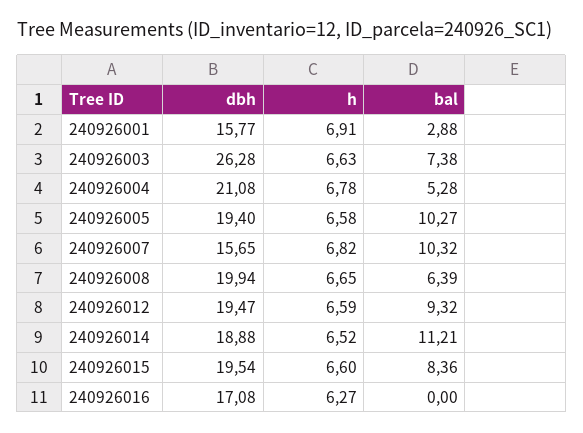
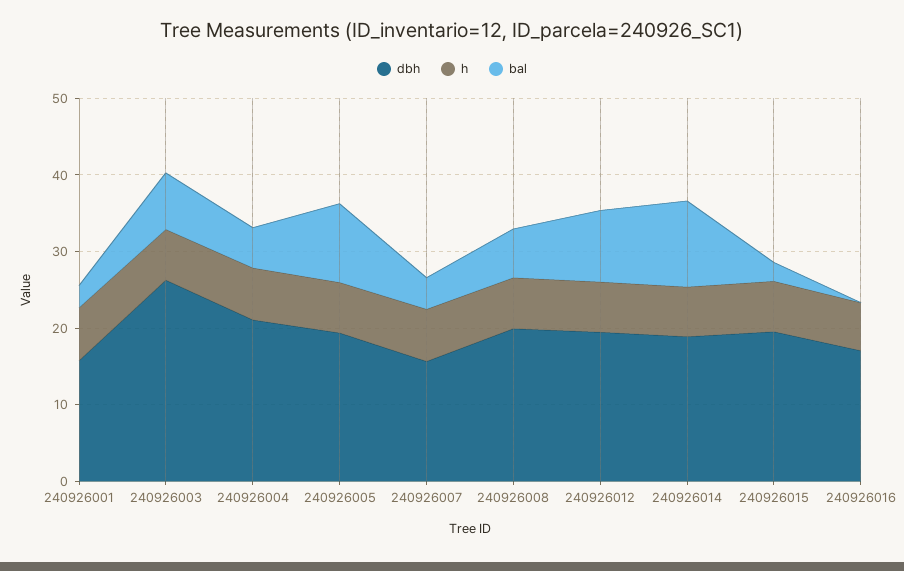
  {
    "dbh": {
      "240926001": 15.77,
      "240926003": 26.28,
      "240926004": 21.08,
      "240926005": 19.4,
      "240926007": 15.65,
      "240926008": 19.94,
      "240926012": 19.47,
      "240926014": 18.88,
      "240926015": 19.54,
      "240926016": 17.08
    },
    "h": {
      "240926001": 6.91,
      "240926003": 6.63,
      "240926004": 6.78,
      "240926005": 6.58,
      "240926007": 6.82,
      "240926008": 6.65,
      "240926012": 6.59,
      "240926014": 6.52,
      "240926015": 6.6,
      "240926016": 6.27
    },
    "bal": {
      "240926001": 2.88,
      "240926003": 7.38,
      "240926004": 5.28,
      "240926005": 10.27,
-     "240926007": 10.32,
+     "240926007": 4,
      "240926008": 6.39,
      "240926012": 9.32,
      "240926014": 11.21,
-     "240926015": 8.36,
+     "240926015": 2,
      "240926016": 0
    }
  }

